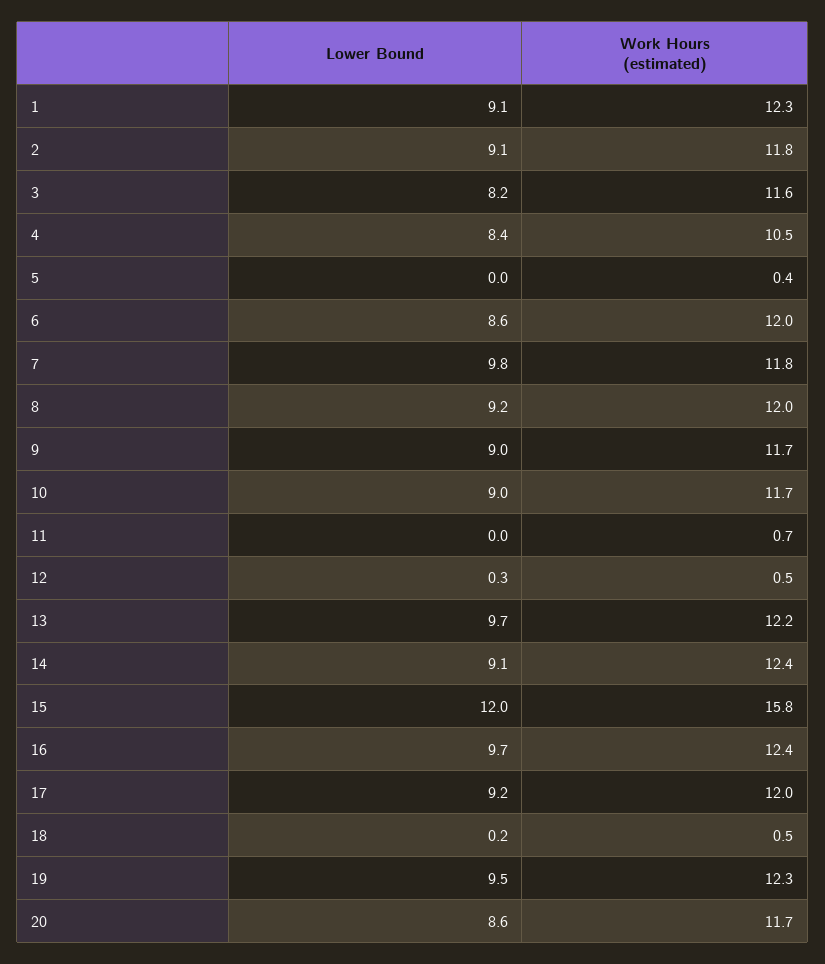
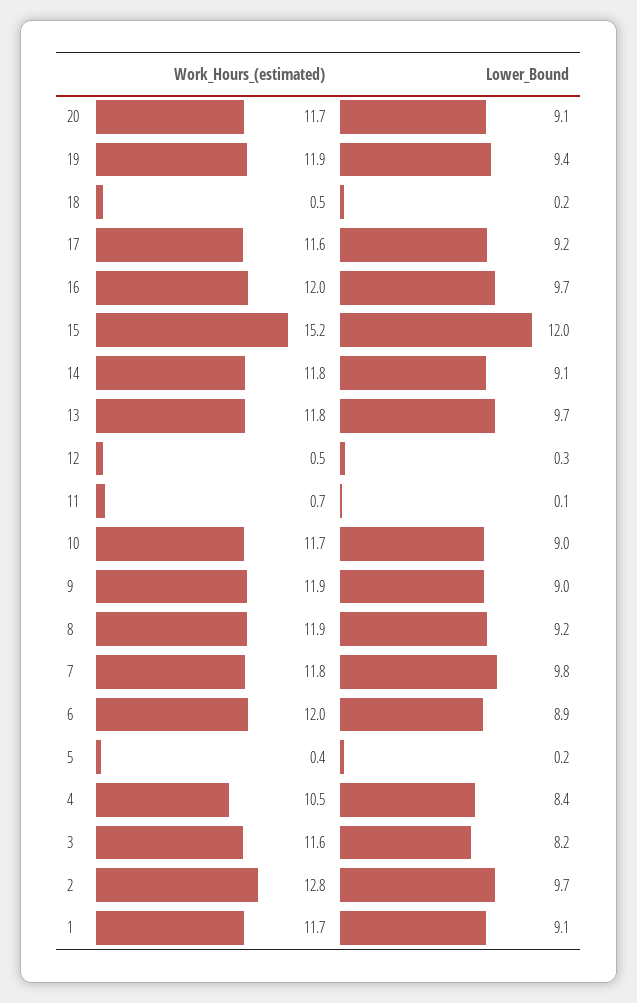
  {
    "Lower Bound": {
      "1": 9.1,
-     "2": 9.1,
+     "2": 9.7,
      "3": 8.2,
      "4": 8.4,
-     "5": 0,
+     "5": 0.2,
-     "6": 8.6,
+     "6": 8.9,
      "7": 9.8,
      "8": 9.2,
      "9": 9,
      "10": 9,
-     "11": 0,
+     "11": 0.1,
      "12": 0.3,
      "13": 9.7,
      "14": 9.1,
      "15": 12,
      "16": 9.7,
      "17": 9.2,
      "18": 0.2,
-     "19": 9.5,
+     "19": 9.4,
-     "20": 8.6
+     "20": 9.1
    },
    "Work Hours (estimated)": {
-     "1": 12.3,
+     "1": 11.7,
-     "2": 11.8,
+     "2": 12.8,
      "3": 11.6,
      "4": 10.5,
      "5": 0.4,
      "6": 12,
      "7": 11.8,
-     "8": 12,
+     "8": 11.9,
-     "9": 11.7,
+     "9": 11.9,
      "10": 11.7,
      "11": 0.7,
      "12": 0.5,
-     "13": 12.2,
+     "13": 11.8,
-     "14": 12.4,
+     "14": 11.8,
-     "15": 15.8,
+     "15": 15.2,
-     "16": 12.4,
+     "16": 12,
-     "17": 12,
+     "17": 11.6,
      "18": 0.5,
-     "19": 12.3,
+     "19": 11.9,
      "20": 11.7
    }
  }

